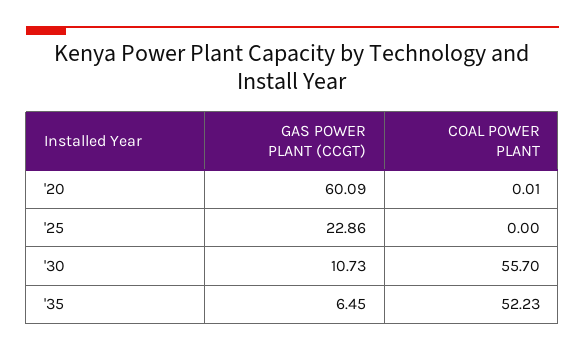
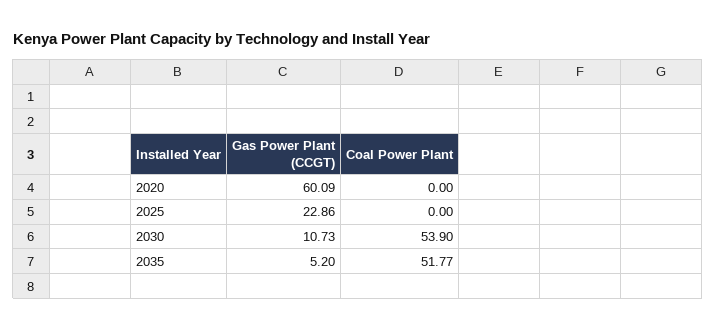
  {
    "GAS POWER PLANT (CCGT)": {
      "'20": 60.09,
      "'25": 22.86,
      "'30": 10.73,
-     "'35": 6.45
+     "'35": 5.2
    },
    "COAL POWER PLANT": {
-     "'20": 0.01,
+     "'20": 0,
      "'25": 0,
-     "'30": 55.7,
+     "'30": 53.9,
-     "'35": 52.23
+     "'35": 51.77
    }
  }

